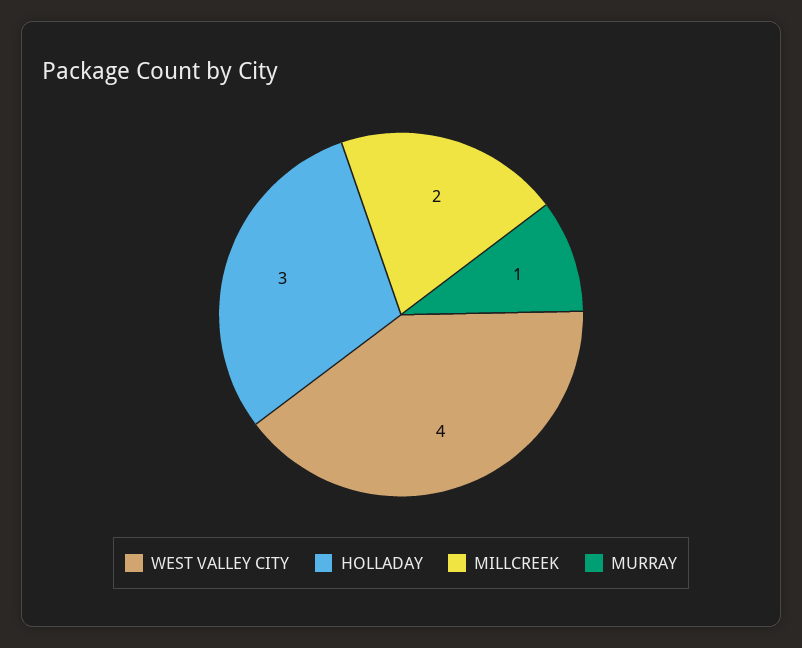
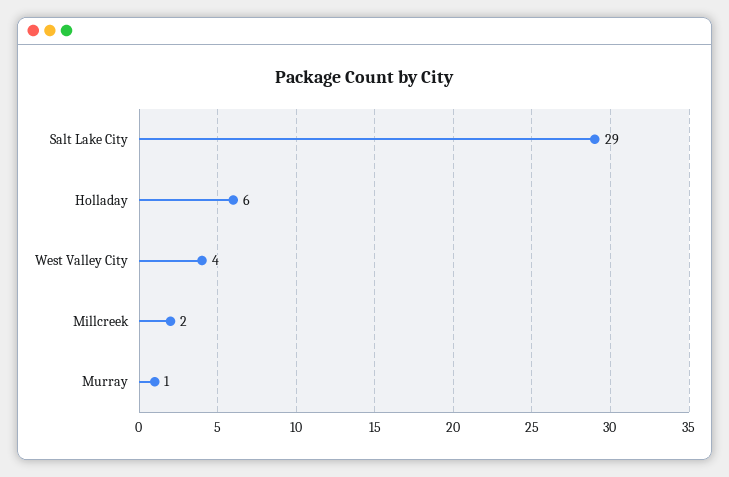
  {
    "WEST VALLEY CITY": 4,
-   "HOLLADAY": 3,
+   "HOLLADAY": 6,
    "MILLCREEK": 2,
-   "MURRAY": 1
+   "MURRAY": 1,
+   "Salt Lake City": 29
  }

